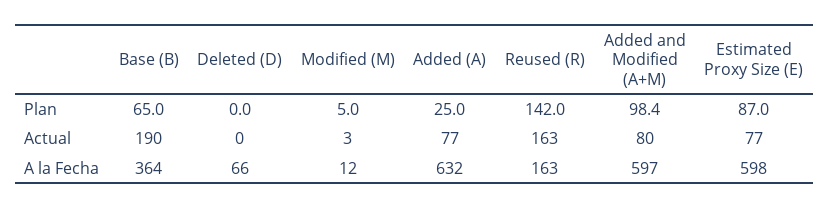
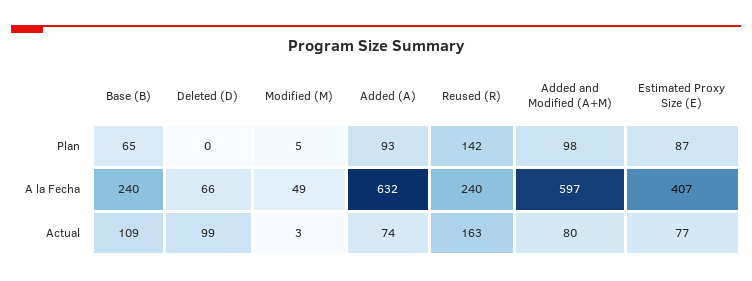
  {
    "Base (B)": {
      "Plan": 65,
-     "Actual": 190,
+     "Actual": 109,
-     "A la Fecha": 364
+     "A la Fecha": 240
    },
    "Deleted (D)": {
      "Plan": 0,
-     "Actual": 0,
+     "Actual": 99,
      "A la Fecha": 66
    },
    "Modified (M)": {
      "Plan": 5,
      "Actual": 3,
-     "A la Fecha": 12
+     "A la Fecha": 49
    },
    "Added (A)": {
-     "Plan": 25,
+     "Plan": 93,
-     "Actual": 77,
+     "Actual": 74,
      "A la Fecha": 632
    },
    "Reused (R)": {
      "Plan": 142,
      "Actual": 163,
-     "A la Fecha": 163
+     "A la Fecha": 240
    },
    "Added and Modified (A+M)": {
      "Plan": 98.4,
      "Actual": 80,
      "A la Fecha": 597
    },
    "Estimated Proxy Size (E)": {
      "Plan": 87,
      "Actual": 77,
-     "A la Fecha": 598
+     "A la Fecha": 407
    }
  }

